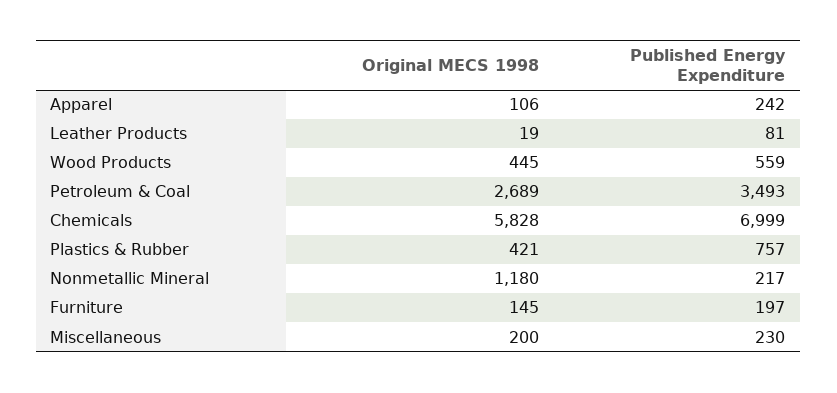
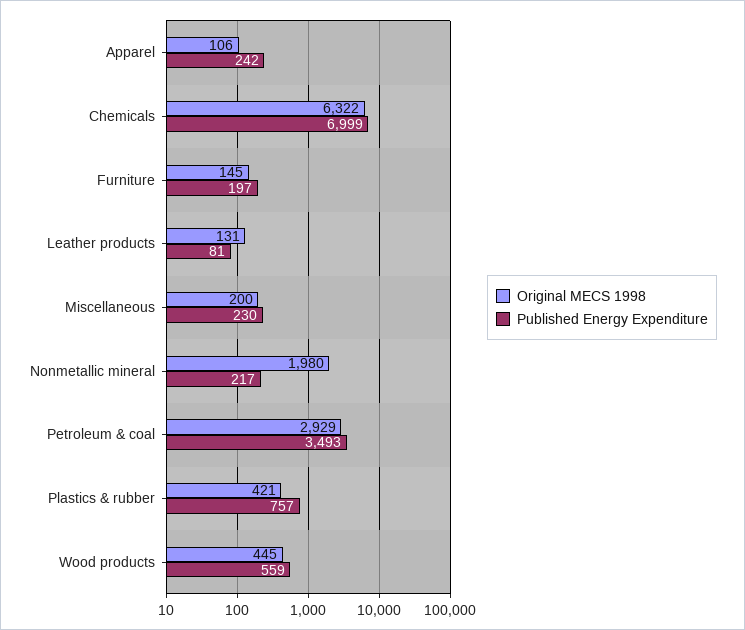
  {
    "Original MECS 1998": {
      "Apparel": 106,
-     "Leather Products": 19,
+     "Leather Products": 131,
      "Wood Products": 445,
-     "Petroleum & Coal": 2689,
+     "Petroleum & Coal": 2929,
-     "Chemicals": 5828,
+     "Chemicals": 6322,
      "Plastics & Rubber": 421,
-     "Nonmetallic Mineral": 1180,
+     "Nonmetallic Mineral": 1980,
      "Furniture": 145,
      "Miscellaneous": 200
    },
    "Published Energy Expenditure": {
      "Apparel": 242,
      "Leather Products": 81,
      "Wood Products": 559,
      "Petroleum & Coal": 3493,
      "Chemicals": 6999,
      "Plastics & Rubber": 757,
      "Nonmetallic Mineral": 217,
      "Furniture": 197,
      "Miscellaneous": 230
    }
  }

